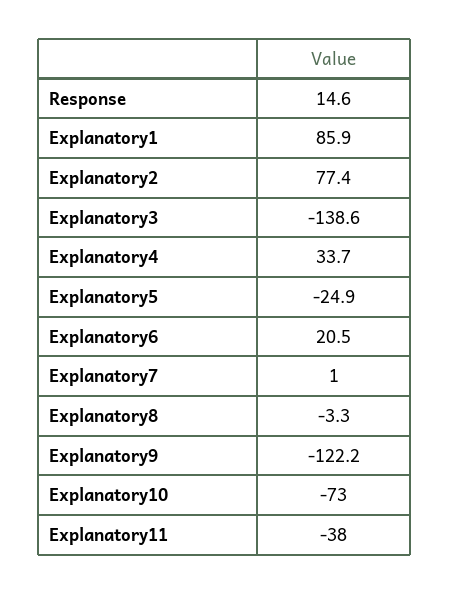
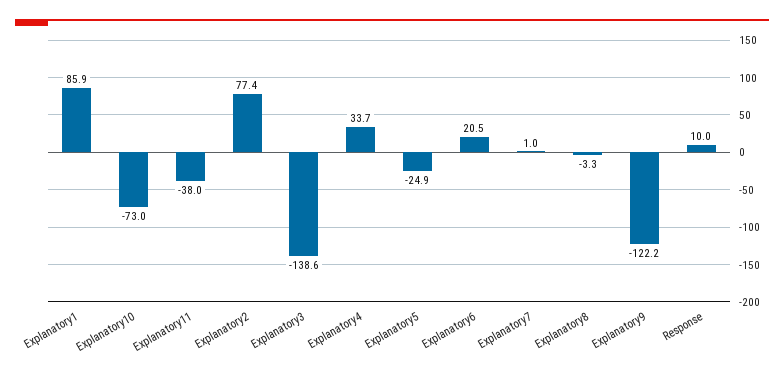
  {
-   "Response": 14.6,
+   "Response": 10,
    "Explanatory1": 85.9,
    "Explanatory2": 77.4,
    "Explanatory3": -138.6,
    "Explanatory4": 33.7,
    "Explanatory5": -24.9,
    "Explanatory6": 20.5,
    "Explanatory7": 1,
    "Explanatory8": -3.3,
    "Explanatory9": -122.2,
    "Explanatory10": -73,
    "Explanatory11": -38
  }

